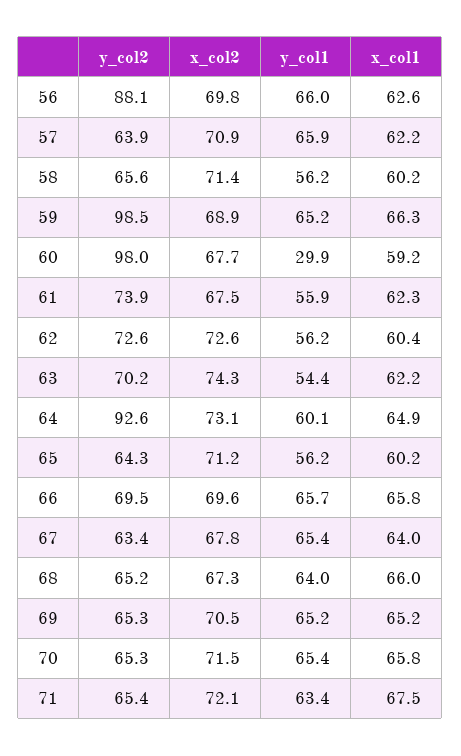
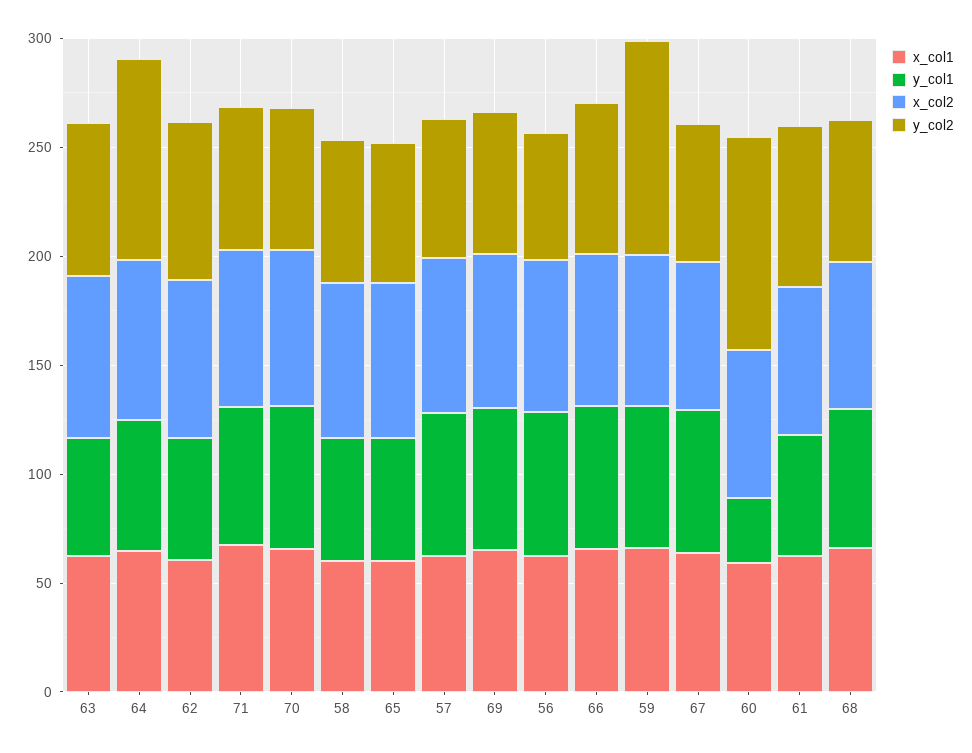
  {
    "y_col2": {
-     "56": 88.1,
+     "56": 60,
      "57": 63.9,
      "58": 65.6,
      "59": 98.5,
      "60": 98,
      "61": 73.9,
      "62": 72.6,
      "63": 70.2,
      "64": 92.6,
      "65": 64.3,
      "66": 69.5,
      "67": 63.4,
      "68": 65.2,
      "69": 65.3,
      "70": 65.3,
      "71": 65.4
    },
    "x_col2": {
      "56": 69.8,
      "57": 70.9,
      "58": 71.4,
      "59": 68.9,
      "60": 67.7,
      "61": 67.5,
      "62": 72.6,
      "63": 74.3,
      "64": 73.1,
      "65": 71.2,
      "66": 69.6,
      "67": 67.8,
      "68": 67.3,
      "69": 70.5,
      "70": 71.5,
      "71": 72.1
    },
    "y_col1": {
      "56": 66,
      "57": 65.9,
      "58": 56.2,
      "59": 65.2,
      "60": 29.9,
      "61": 55.9,
      "62": 56.2,
      "63": 54.4,
      "64": 60.1,
      "65": 56.2,
      "66": 65.7,
      "67": 65.4,
      "68": 64,
      "69": 65.2,
      "70": 65.4,
      "71": 63.4
    },
    "x_col1": {
      "56": 62.6,
      "57": 62.2,
      "58": 60.2,
      "59": 66.3,
      "60": 59.2,
      "61": 62.3,
      "62": 60.4,
      "63": 62.2,
      "64": 64.9,
      "65": 60.2,
      "66": 65.8,
      "67": 64,
      "68": 66,
      "69": 65.2,
      "70": 65.8,
      "71": 67.5
    }
  }

